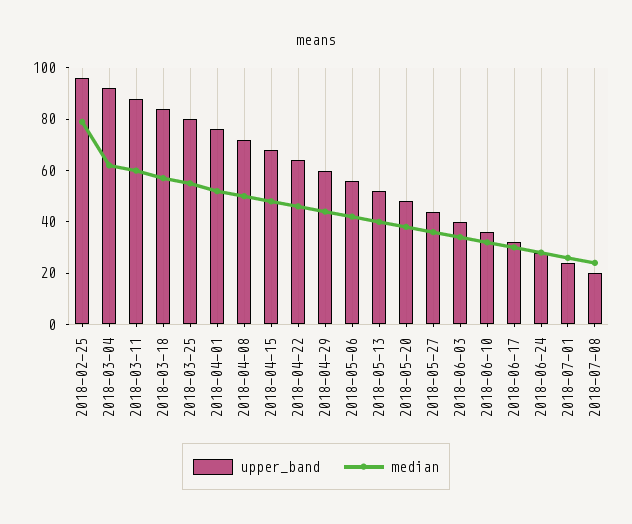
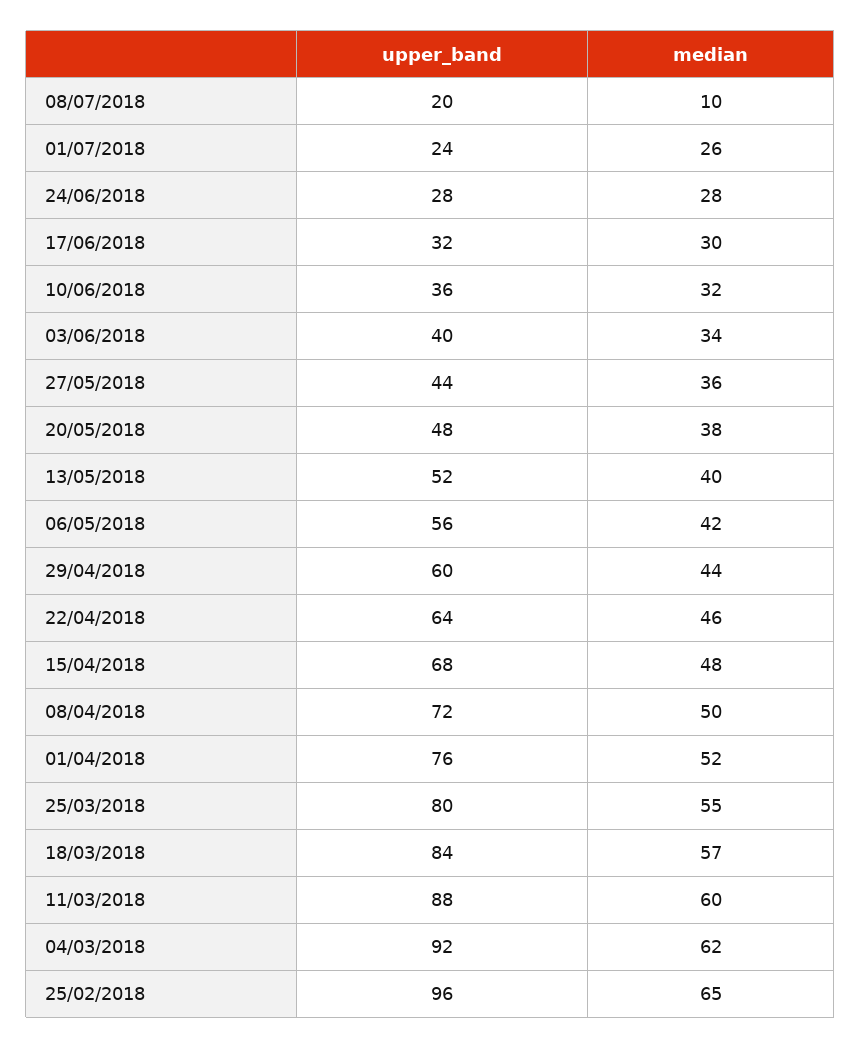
  {
    "upper_band": {
      "2018-02-25": 96,
      "2018-03-04": 92,
      "2018-03-11": 88,
      "2018-03-18": 84,
      "2018-03-25": 80,
      "2018-04-01": 76,
      "2018-04-08": 72,
      "2018-04-15": 68,
      "2018-04-22": 64,
      "2018-04-29": 60,
      "2018-05-06": 56,
      "2018-05-13": 52,
      "2018-05-20": 48,
      "2018-05-27": 44,
      "2018-06-03": 40,
      "2018-06-10": 36,
      "2018-06-17": 32,
      "2018-06-24": 28,
      "2018-07-01": 24,
      "2018-07-08": 20
    },
    "median": {
-     "2018-02-25": 80,
+     "2018-02-25": 65,
      "2018-03-04": 62,
      "2018-03-11": 60,
      "2018-03-18": 57,
      "2018-03-25": 55,
      "2018-04-01": 52,
      "2018-04-08": 50,
      "2018-04-15": 48,
      "2018-04-22": 46,
      "2018-04-29": 44,
      "2018-05-06": 42,
      "2018-05-13": 40,
      "2018-05-20": 38,
      "2018-05-27": 36,
      "2018-06-03": 34,
      "2018-06-10": 32,
      "2018-06-17": 30,
      "2018-06-24": 28,
      "2018-07-01": 26,
-     "2018-07-08": 25
+     "2018-07-08": 10
    }
  }

